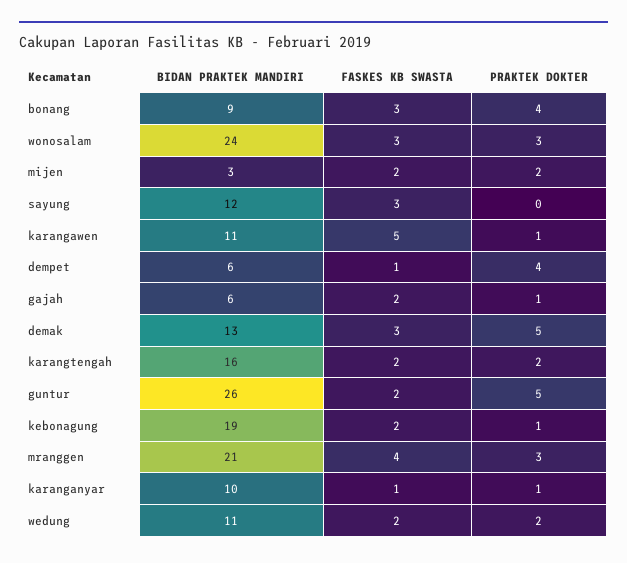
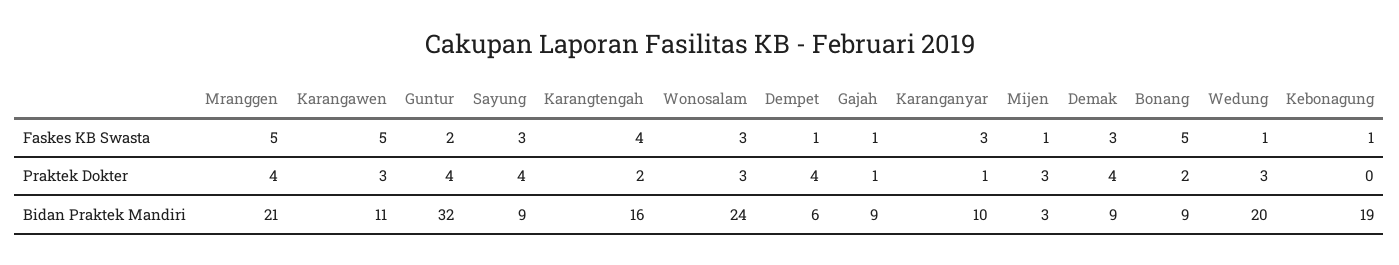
  {
    "BIDAN PRAKTEK MANDIRI": {
      "bonang": 9,
      "wonosalam": 24,
      "mijen": 3,
-     "sayung": 12,
+     "sayung": 9,
      "karangawen": 11,
      "dempet": 6,
-     "gajah": 6,
+     "gajah": 9,
-     "demak": 13,
+     "demak": 9,
      "karangtengah": 16,
-     "guntur": 26,
+     "guntur": 32,
      "kebonagung": 19,
      "mranggen": 21,
      "karanganyar": 10,
-     "wedung": 11
+     "wedung": 20
    },
    "FASKES KB SWASTA": {
-     "bonang": 3,
+     "bonang": 5,
      "wonosalam": 3,
-     "mijen": 2,
+     "mijen": 1,
      "sayung": 3,
      "karangawen": 5,
      "dempet": 1,
-     "gajah": 2,
+     "gajah": 1,
      "demak": 3,
-     "karangtengah": 2,
+     "karangtengah": 4,
      "guntur": 2,
-     "kebonagung": 2,
+     "kebonagung": 1,
-     "mranggen": 4,
+     "mranggen": 5,
-     "karanganyar": 1,
+     "karanganyar": 3,
-     "wedung": 2
+     "wedung": 1
    },
    "PRAKTEK DOKTER": {
-     "bonang": 4,
+     "bonang": 2,
      "wonosalam": 3,
-     "mijen": 2,
+     "mijen": 3,
-     "sayung": 0,
+     "sayung": 4,
-     "karangawen": 1,
+     "karangawen": 3,
      "dempet": 4,
      "gajah": 1,
-     "demak": 5,
+     "demak": 4,
      "karangtengah": 2,
-     "guntur": 5,
+     "guntur": 4,
-     "kebonagung": 1,
+     "kebonagung": 0,
-     "mranggen": 3,
+     "mranggen": 4,
      "karanganyar": 1,
-     "wedung": 2
+     "wedung": 3
    }
  }

